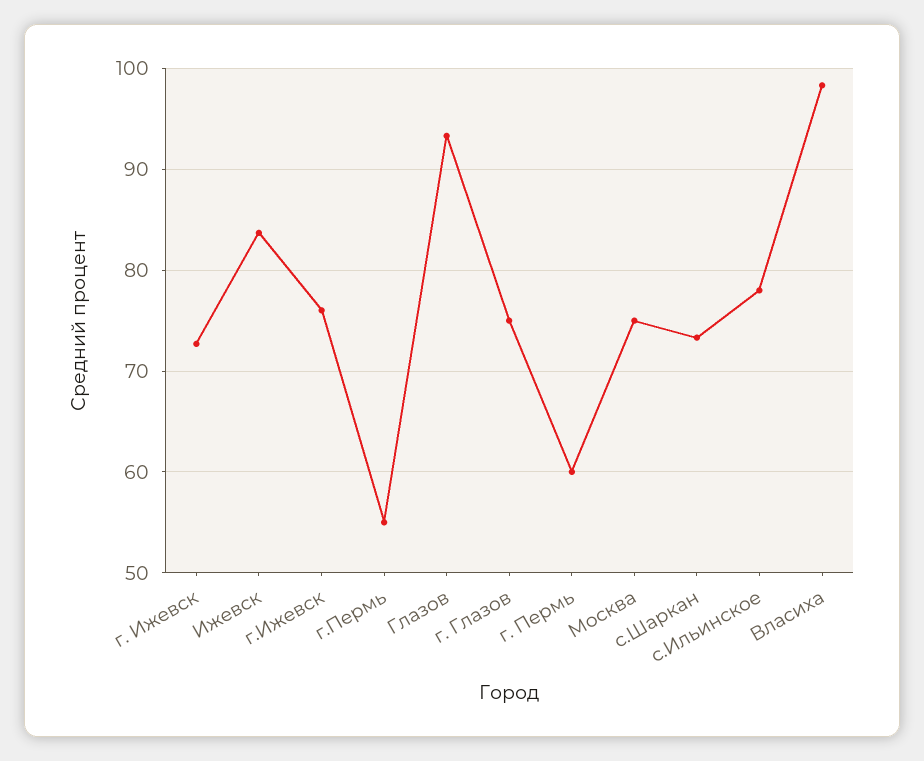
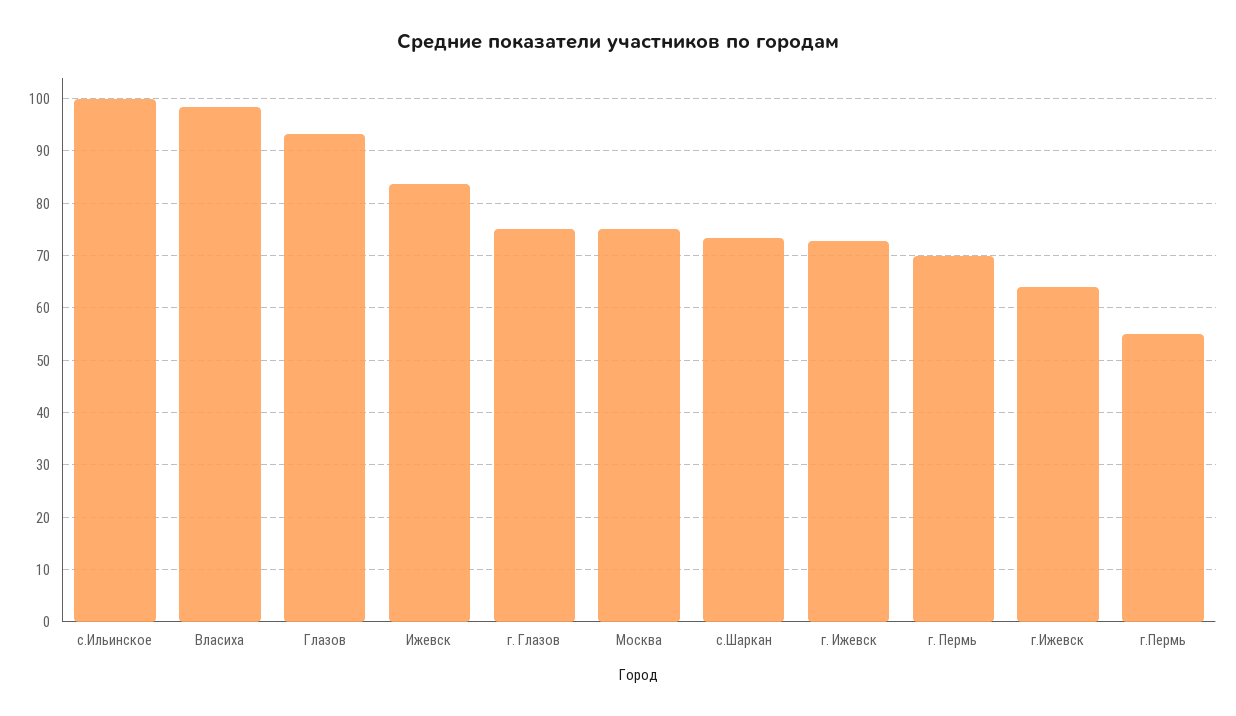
  {
    "г. Ижевск": 73,
    "Ижевск": 84,
-   "г.Ижевск": 76,
+   "г.Ижевск": 64,
    "г.Пермь": 55,
    "Глазов": 93,
    "г. Глазов": 75,
-   "г. Пермь": 60,
+   "г. Пермь": 70,
    "Москва": 75,
    "с.Шаркан": 73,
-   "с.Ильинское": 78,
+   "с.Ильинское": 100,
    "Власиха": 98
  }

